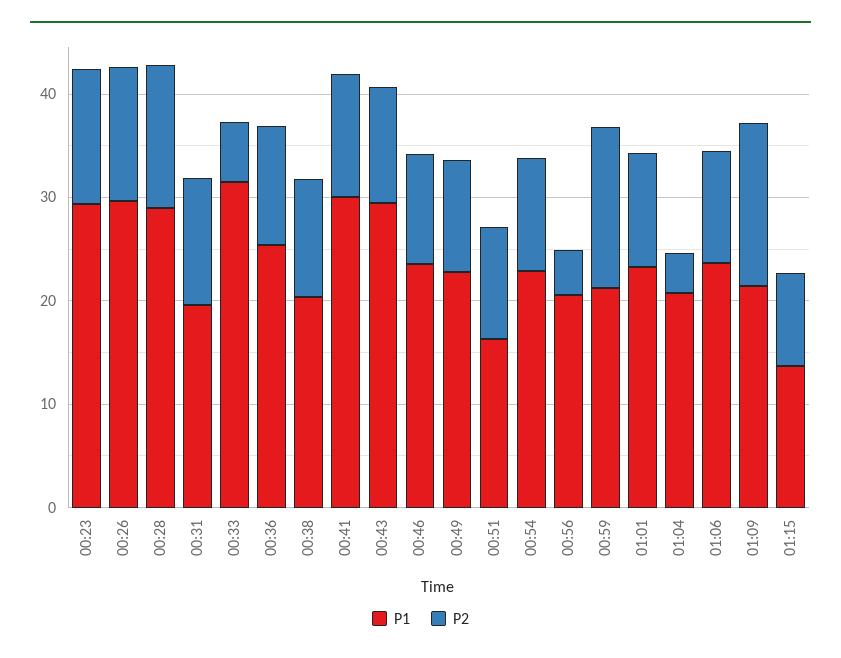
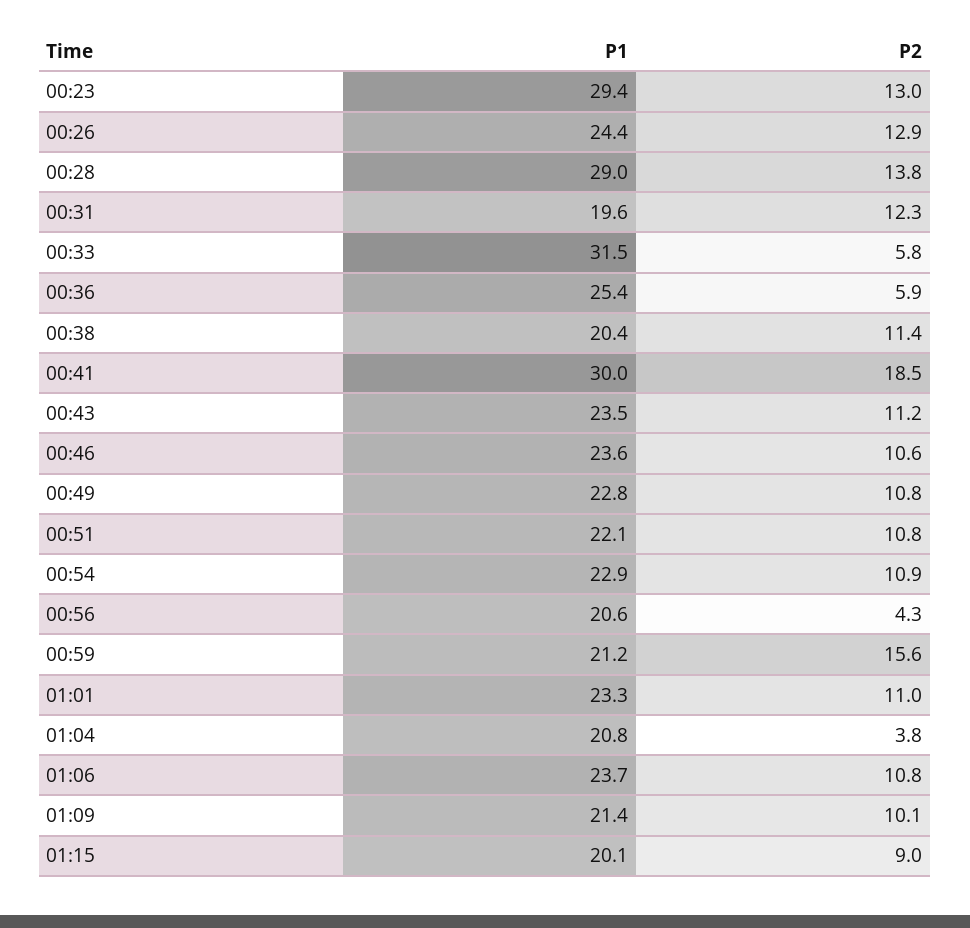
  {
    "P1": {
      "00:23": 29.4,
-     "00:26": 30,
+     "00:26": 24.4,
      "00:28": 29,
      "00:31": 19.6,
      "00:33": 31.5,
      "00:36": 25.4,
      "00:38": 20.4,
      "00:41": 30,
-     "00:43": 30,
+     "00:43": 23.5,
      "00:46": 23.6,
      "00:49": 22.8,
-     "00:51": 16,
+     "00:51": 22.1,
      "00:54": 22.9,
      "00:56": 20.6,
      "00:59": 21.2,
      "01:01": 23.3,
      "01:04": 20.8,
      "01:06": 23.7,
      "01:09": 21.4,
-     "01:15": 14
+     "01:15": 20.1
    },
    "P2": {
      "00:23": 13,
      "00:26": 12.9,
      "00:28": 13.8,
      "00:31": 12.3,
      "00:33": 5.8,
-     "00:36": 12,
+     "00:36": 5.9,
      "00:38": 11.4,
-     "00:41": 12,
+     "00:41": 18.5,
      "00:43": 11.2,
      "00:46": 10.6,
      "00:49": 10.8,
      "00:51": 10.8,
      "00:54": 10.9,
      "00:56": 4.3,
      "00:59": 15.6,
      "01:01": 11,
      "01:04": 3.8,
      "01:06": 10.8,
-     "01:09": 16,
+     "01:09": 10.1,
      "01:15": 9
    }
  }

